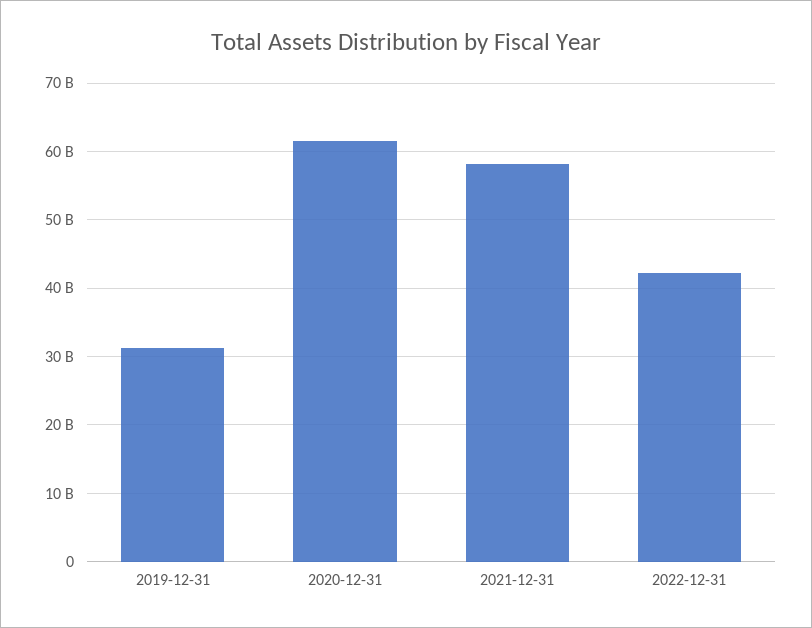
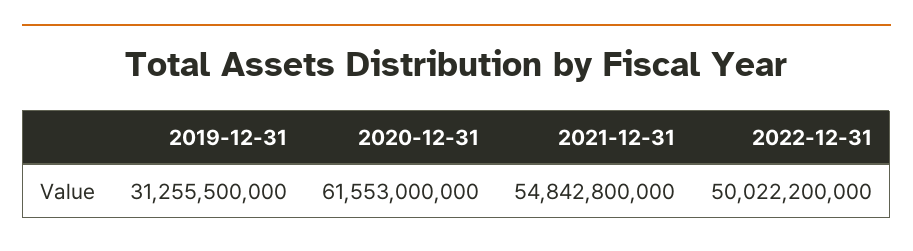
  {
    "2019-12-31": 31255500000,
    "2020-12-31": 61553000000,
-   "2021-12-31": 58000000000,
+   "2021-12-31": 54842800000,
-   "2022-12-31": 42000000000
+   "2022-12-31": 50022200000
  }

